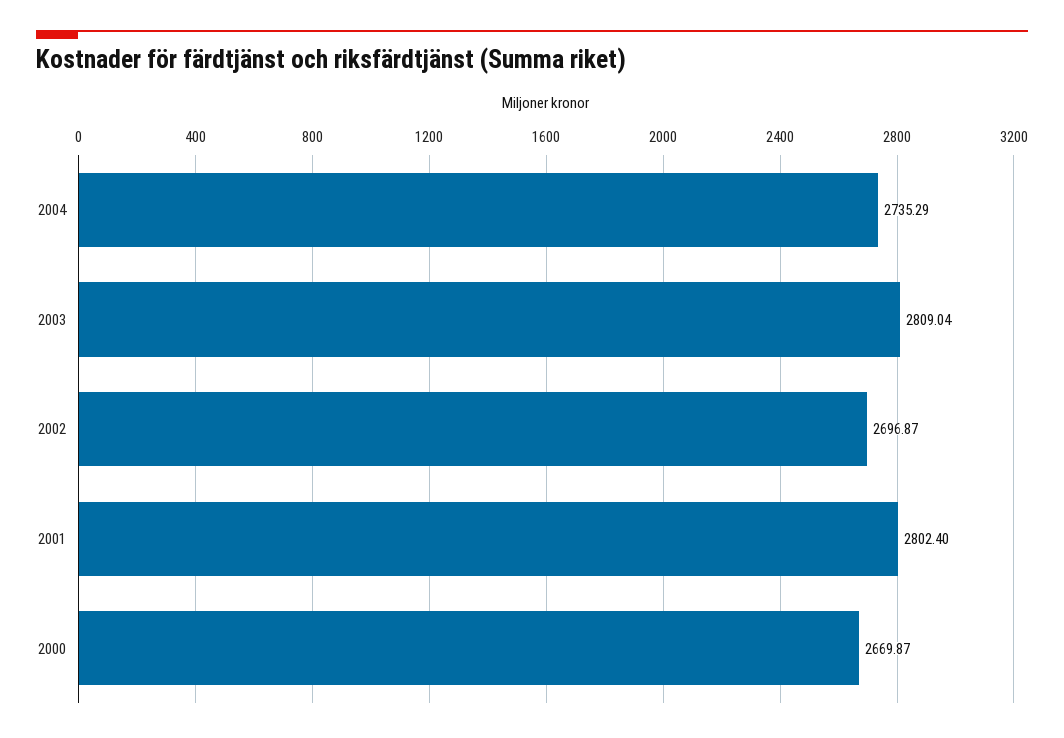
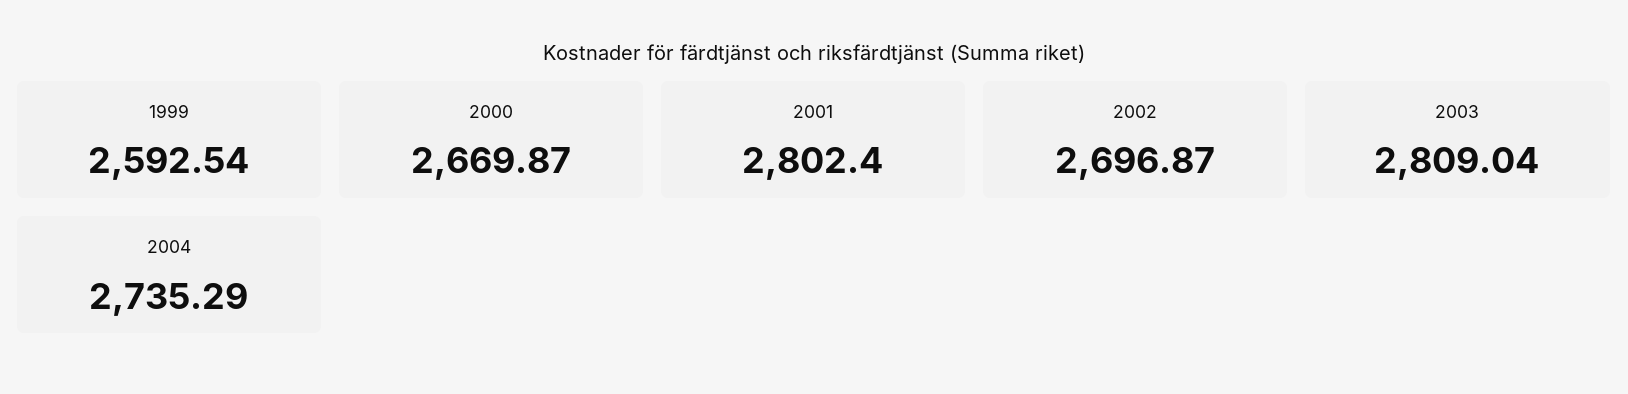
  {
    "2004": 2735.29,
    "2003": 2809.04,
    "2002": 2696.87,
    "2001": 2802.4,
-   "2000": 2669.87
+   "2000": 2669.87,
+   "1999": 2592.54
  }

